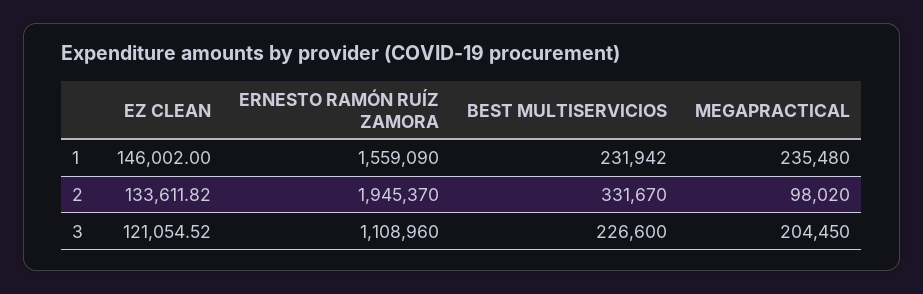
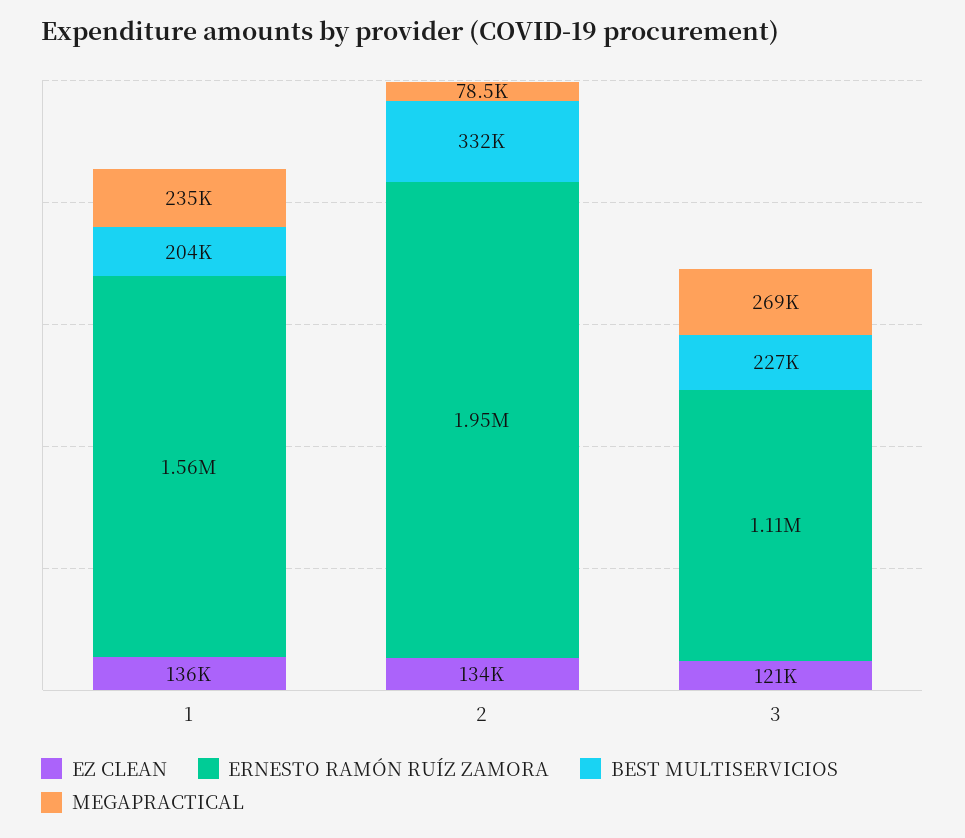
  {
    "EZ CLEAN": {
-     "1": 146002,
+     "1": 136000,
      "2": 133611.82,
      "3": 121054.52
    },
    "ERNESTO RAMÓN RUÍZ ZAMORA": {
      "1": 1559090,
      "2": 1945370,
      "3": 1108960
    },
    "BEST MULTISERVICIOS": {
-     "1": 231942,
+     "1": 204000,
      "2": 331670,
      "3": 226600
    },
    "MEGAPRACTICAL": {
      "1": 235480,
-     "2": 98020,
+     "2": 78500,
-     "3": 204450
+     "3": 269000
    }
  }

